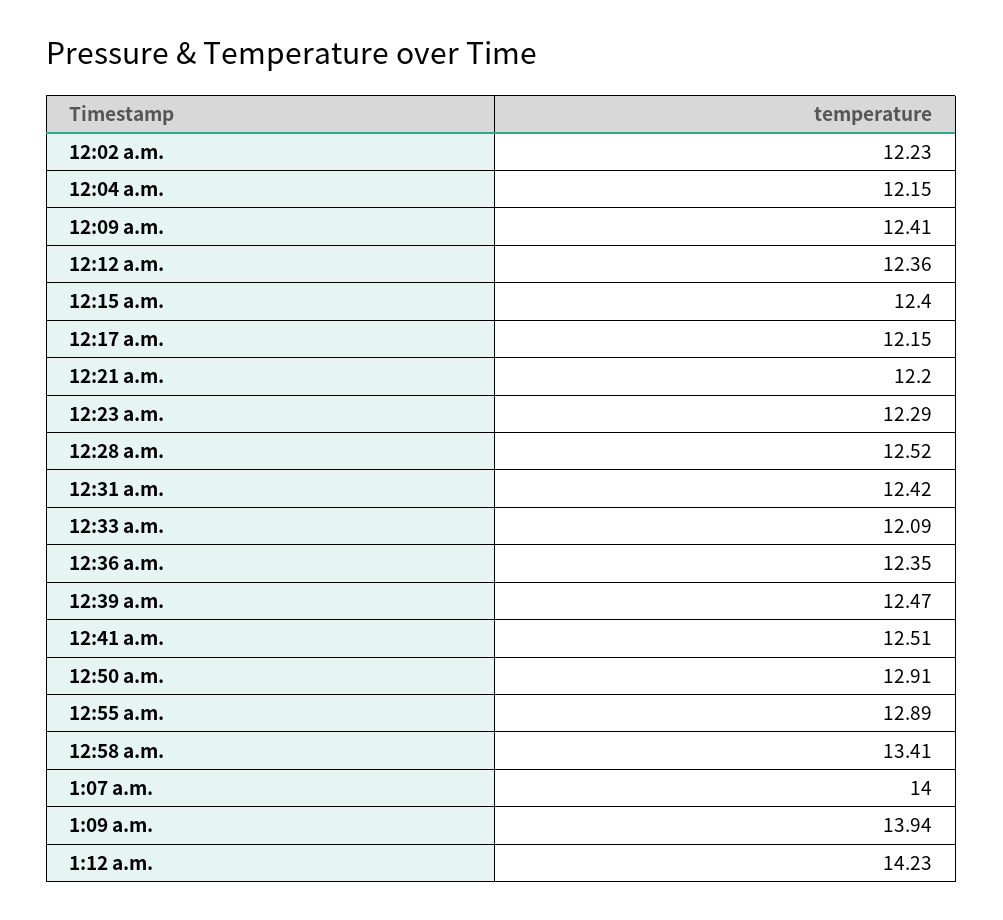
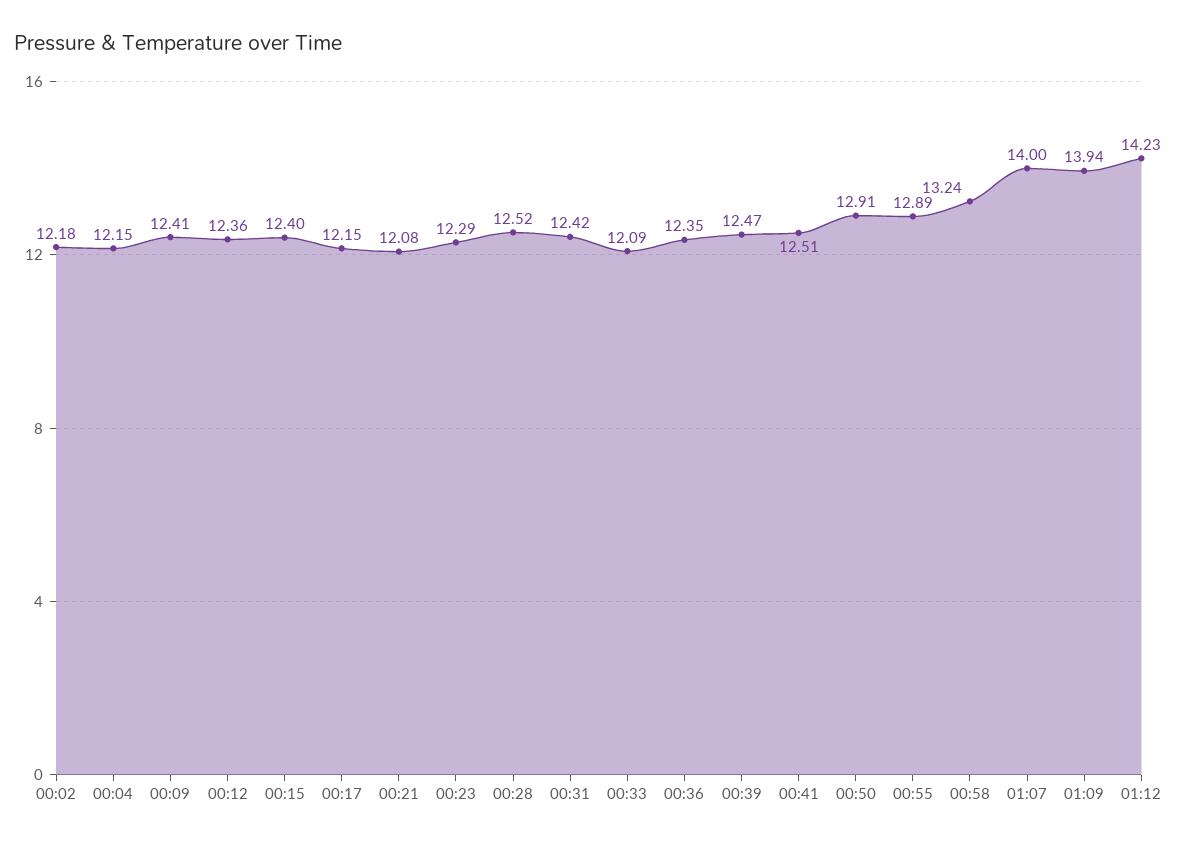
  {
-   "12:02 a.m.": 12.23,
+   "12:02 a.m.": 12.18,
    "12:04 a.m.": 12.15,
    "12:09 a.m.": 12.41,
    "12:12 a.m.": 12.36,
    "12:15 a.m.": 12.4,
    "12:17 a.m.": 12.15,
-   "12:21 a.m.": 12.2,
+   "12:21 a.m.": 12.08,
    "12:23 a.m.": 12.29,
    "12:28 a.m.": 12.52,
    "12:31 a.m.": 12.42,
    "12:33 a.m.": 12.09,
    "12:36 a.m.": 12.35,
    "12:39 a.m.": 12.47,
    "12:41 a.m.": 12.51,
    "12:50 a.m.": 12.91,
    "12:55 a.m.": 12.89,
-   "12:58 a.m.": 13.41,
+   "12:58 a.m.": 13.24,
    "1:07 a.m.": 14,
    "1:09 a.m.": 13.94,
    "1:12 a.m.": 14.23
  }

